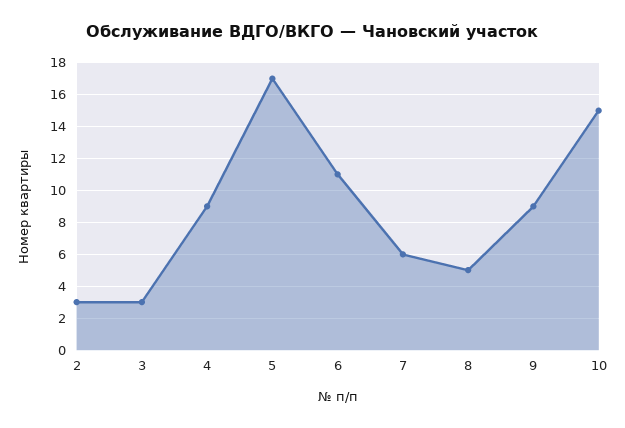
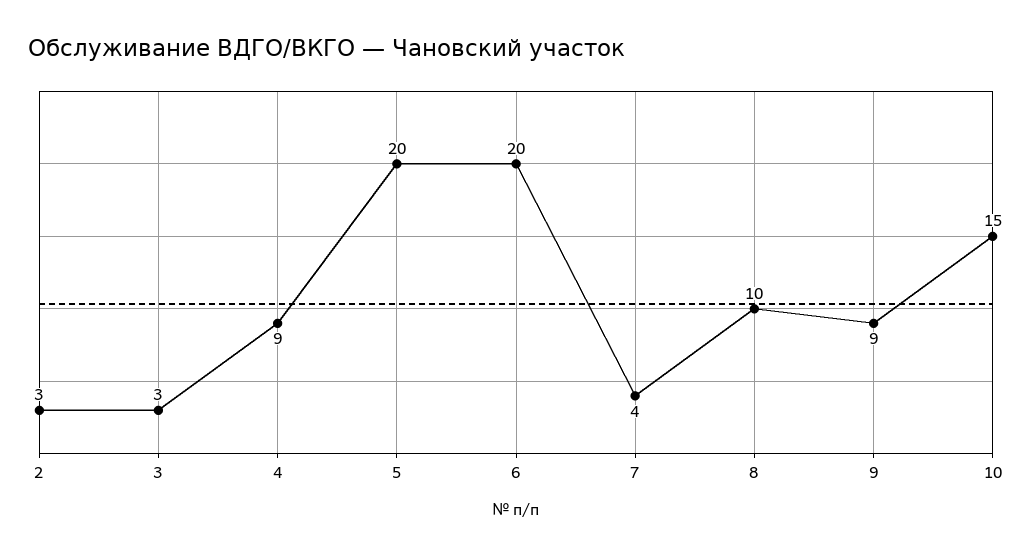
  {
    "2": 3,
    "3": 3,
    "4": 9,
-   "5": 17,
+   "5": 20,
-   "6": 11,
+   "6": 20,
-   "7": 6,
+   "7": 4,
-   "8": 5,
+   "8": 10,
    "9": 9,
    "10": 15
  }

